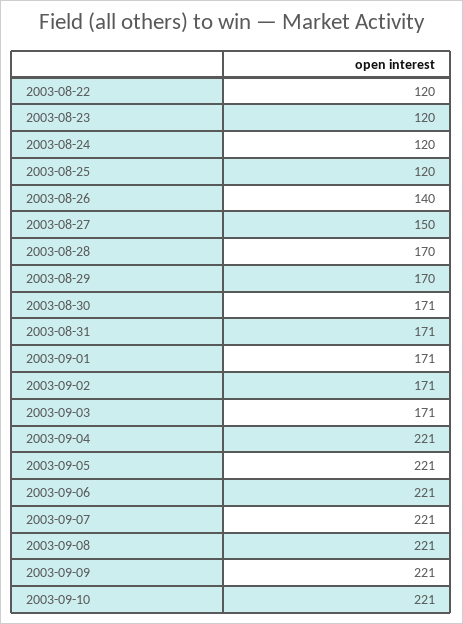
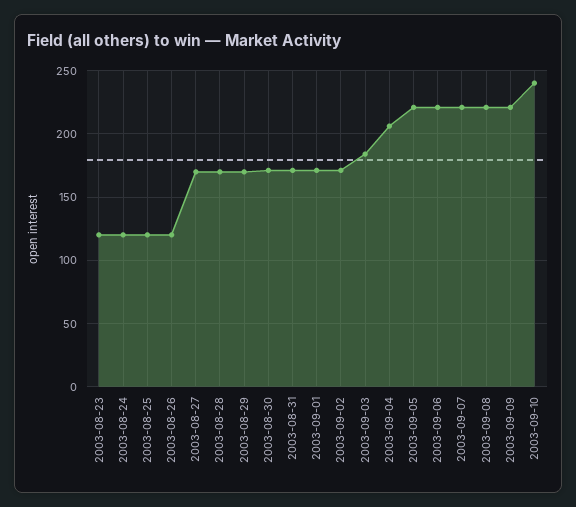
  {
-   "2003-08-22": 120,
    "2003-08-23": 120,
    "2003-08-24": 120,
    "2003-08-25": 120,
-   "2003-08-26": 140,
+   "2003-08-26": 120,
-   "2003-08-27": 150,
+   "2003-08-27": 170,
    "2003-08-28": 170,
    "2003-08-29": 170,
    "2003-08-30": 171,
    "2003-08-31": 171,
    "2003-09-01": 171,
    "2003-09-02": 171,
-   "2003-09-03": 171,
+   "2003-09-03": 185,
-   "2003-09-04": 221,
+   "2003-09-04": 205,
    "2003-09-05": 221,
    "2003-09-06": 221,
    "2003-09-07": 221,
    "2003-09-08": 221,
    "2003-09-09": 221,
-   "2003-09-10": 221
+   "2003-09-10": 240
  }

